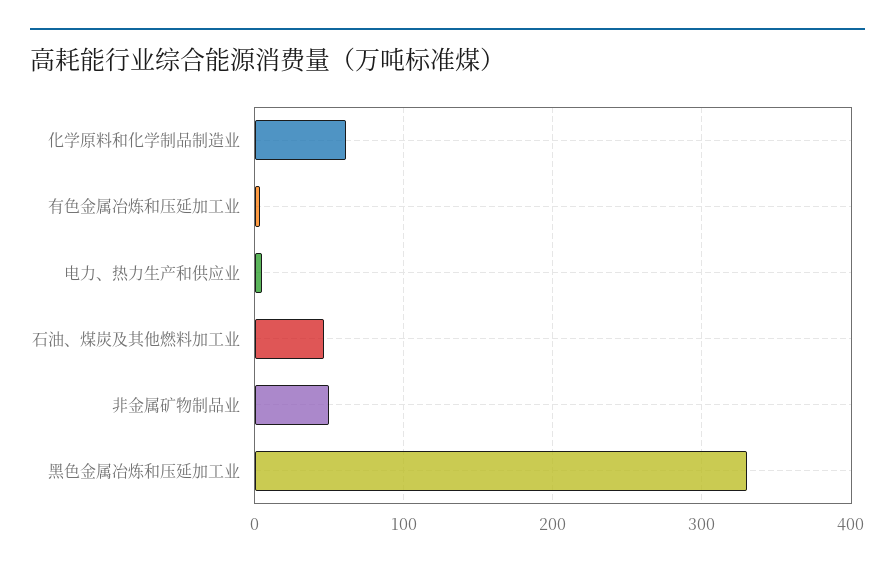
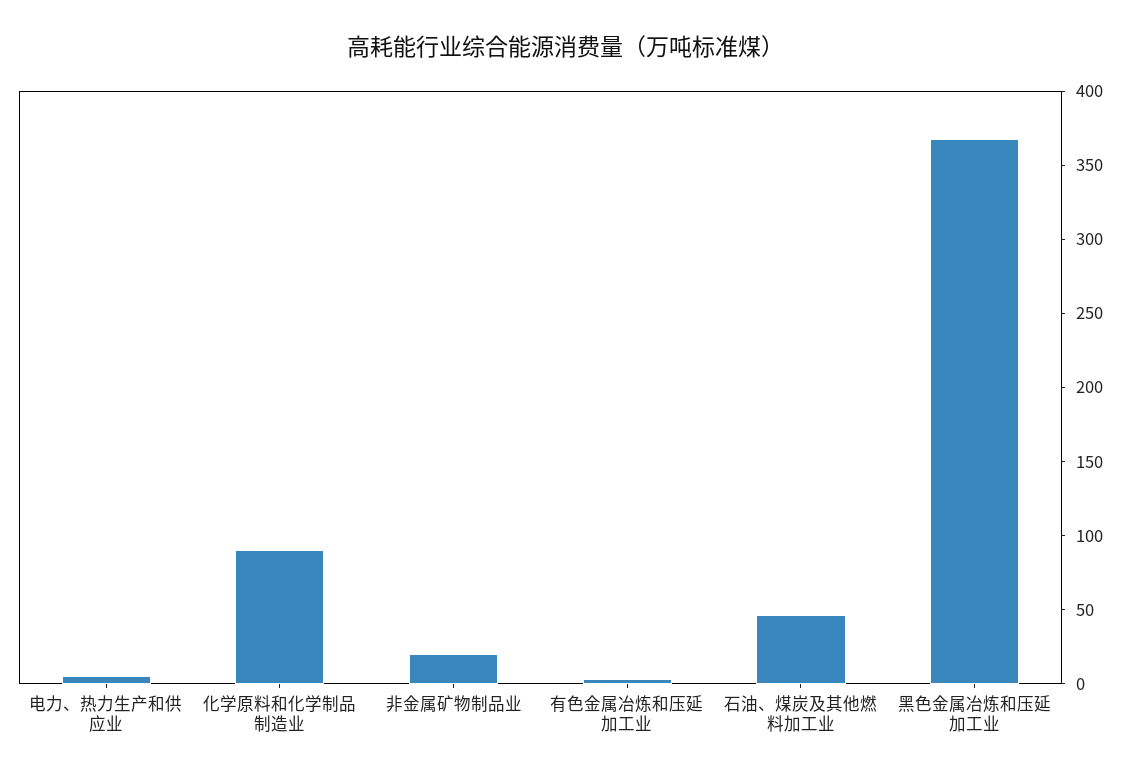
  {
-   "化学原料和化学制品制造业": 60,
+   "化学原料和化学制品制造业": 90,
    "有色金属冶炼和压延加工业": 0,
    "电力、热力生产和供应业": 10,
    "石油、煤炭及其他燃料加工业": 50,
-   "非金属矿物制品业": 50,
+   "非金属矿物制品业": 20,
-   "黑色金属冶炼和压延加工业": 330
+   "黑色金属冶炼和压延加工业": 370
  }

